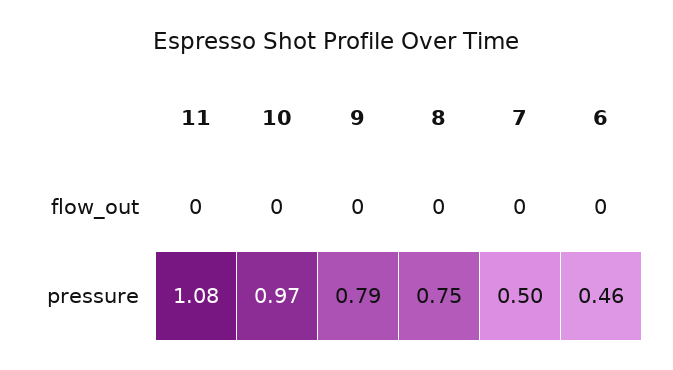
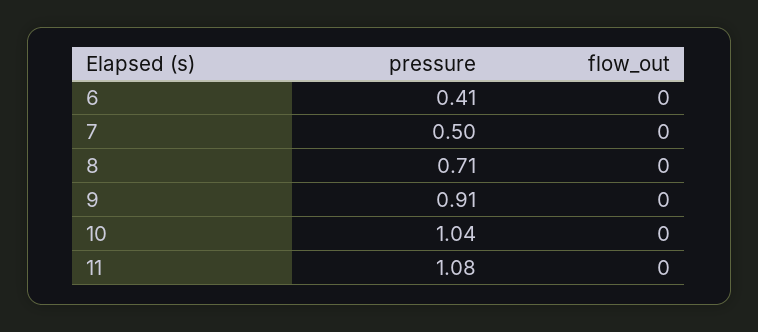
  {
    "11": {
      "flow_out": 0,
      "pressure": 1.08
    },
    "10": {
      "flow_out": 0,
-     "pressure": 0.97
+     "pressure": 1.04
    },
    "9": {
      "flow_out": 0,
-     "pressure": 0.79
+     "pressure": 0.91
    },
    "8": {
      "flow_out": 0,
-     "pressure": 0.75
+     "pressure": 0.71
    },
    "7": {
      "flow_out": 0,
      "pressure": 0.5
    },
    "6": {
      "flow_out": 0,
-     "pressure": 0.46
+     "pressure": 0.41
    }
  }

